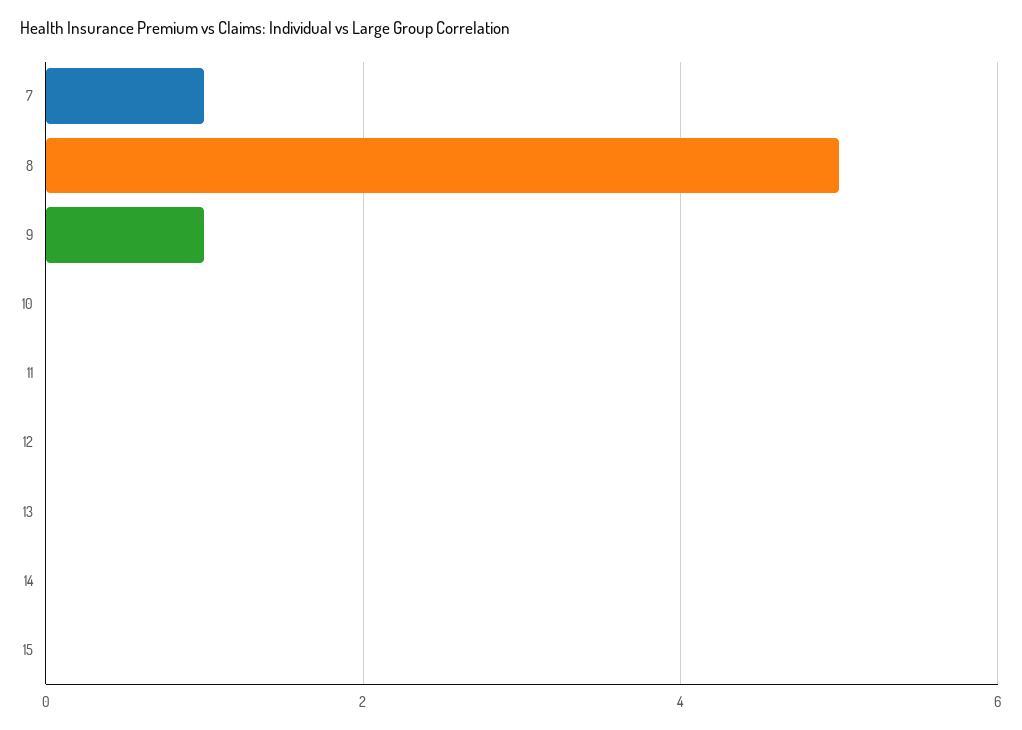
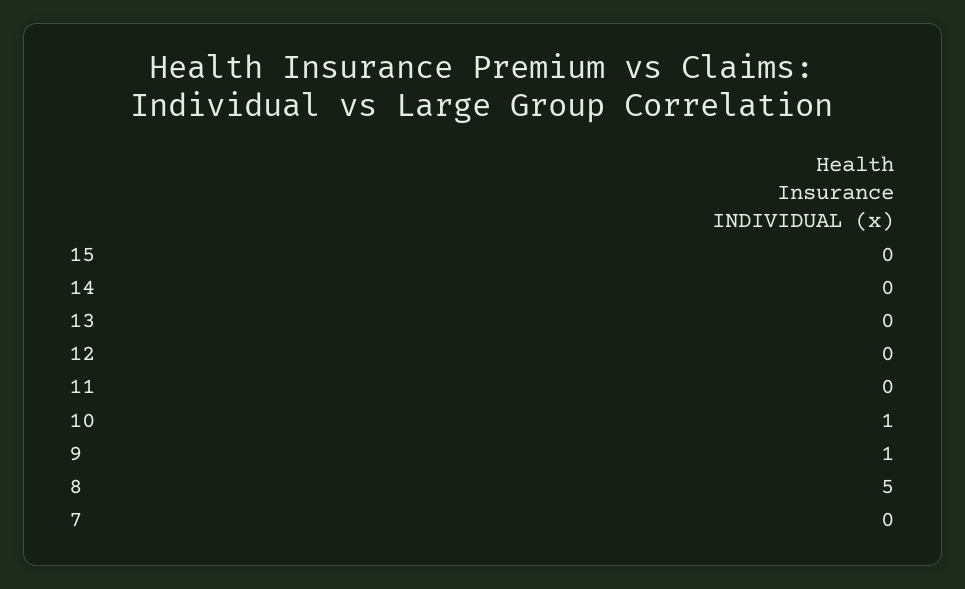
  {
-   "7": 1,
+   "7": 0,
    "8": 5,
    "9": 1,
-   "10": 0,
+   "10": 1,
    "11": 0,
    "12": 0,
    "13": 0,
    "14": 0,
    "15": 0
  }

